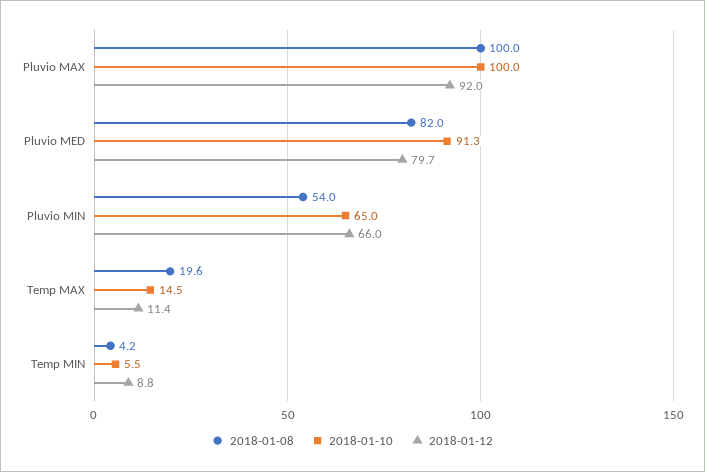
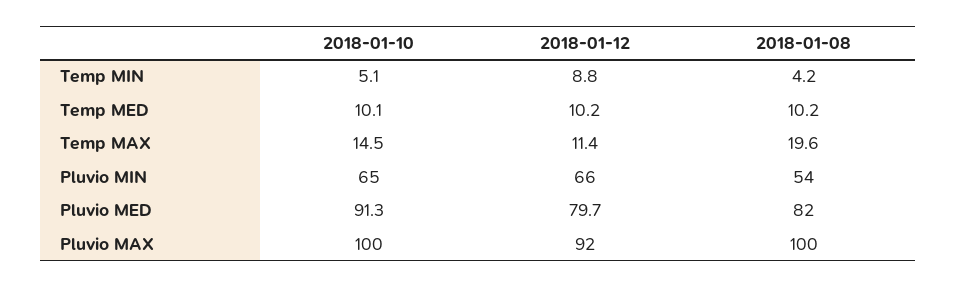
  {
    "2018-01-08": {
      "Pluvio MAX": 100,
      "Pluvio MED": 82,
      "Pluvio MIN": 54,
      "Temp MAX": 19.6,
-     "Temp MIN": 4.2
+     "Temp MIN": 4.2,
+     "Temp MED": 10.2
    },
    "2018-01-10": {
      "Pluvio MAX": 100,
      "Pluvio MED": 91.3,
      "Pluvio MIN": 65,
      "Temp MAX": 14.5,
-     "Temp MIN": 5.5
+     "Temp MIN": 5.1,
+     "Temp MED": 10.1
    },
    "2018-01-12": {
      "Pluvio MAX": 92,
      "Pluvio MED": 79.7,
      "Pluvio MIN": 66,
      "Temp MAX": 11.4,
-     "Temp MIN": 8.8
+     "Temp MIN": 8.8,
+     "Temp MED": 10.2
    }
  }

